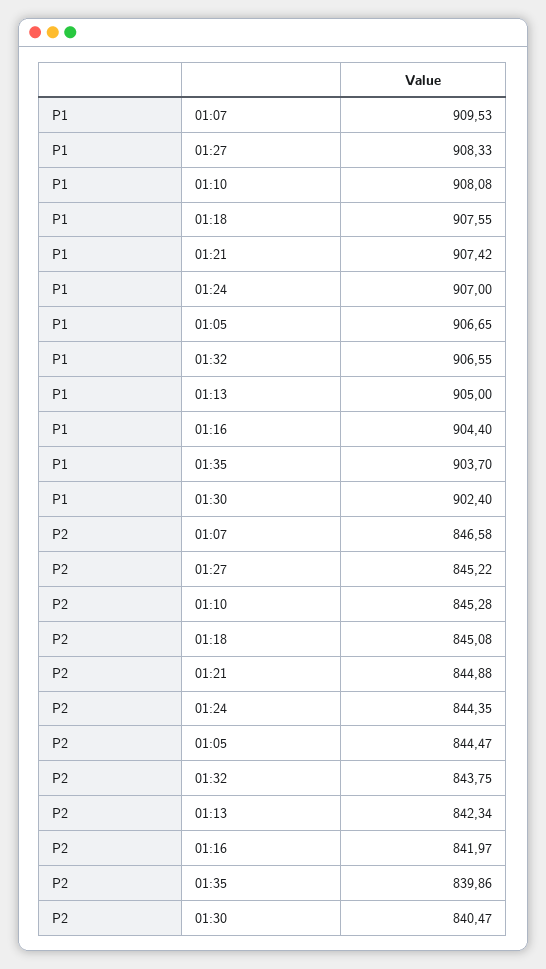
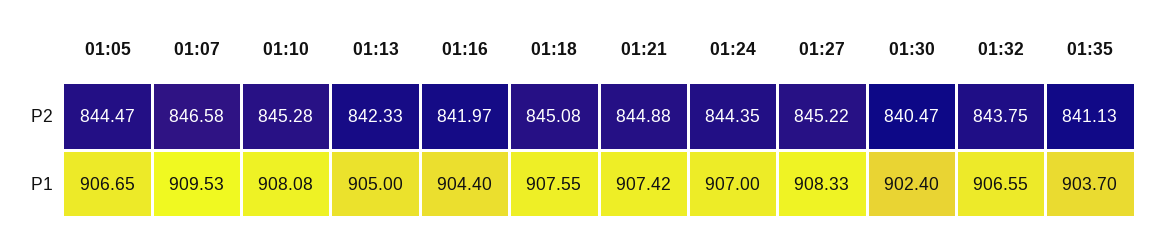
  {
    "P1": {
      "01:07": 909.53,
      "01:27": 908.33,
      "01:10": 908.08,
      "01:18": 907.55,
      "01:21": 907.42,
      "01:24": 907,
      "01:05": 906.65,
      "01:32": 906.55,
      "01:13": 905,
      "01:16": 904.4,
      "01:35": 903.7,
      "01:30": 902.4
    },
    "P2": {
      "01:07": 846.58,
      "01:27": 845.22,
      "01:10": 845.28,
      "01:18": 845.08,
      "01:21": 844.88,
      "01:24": 844.35,
      "01:05": 844.47,
      "01:32": 843.75,
-     "01:13": 842.34,
+     "01:13": 842.33,
      "01:16": 841.97,
-     "01:35": 839.86,
+     "01:35": 841.13,
      "01:30": 840.47
    }
  }

